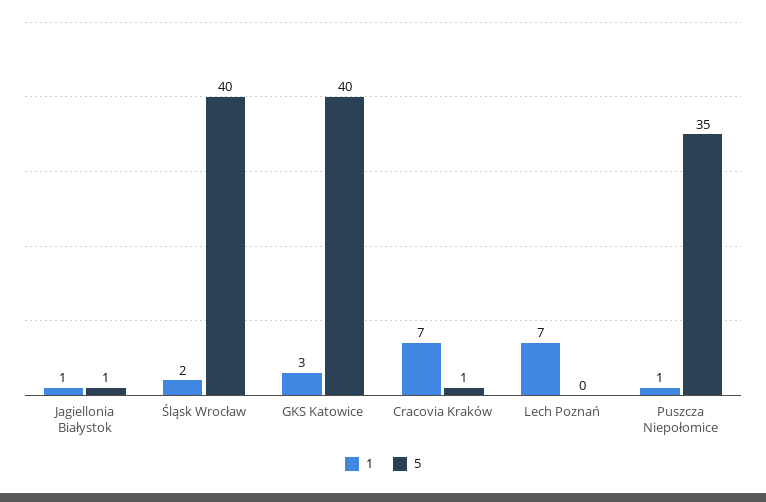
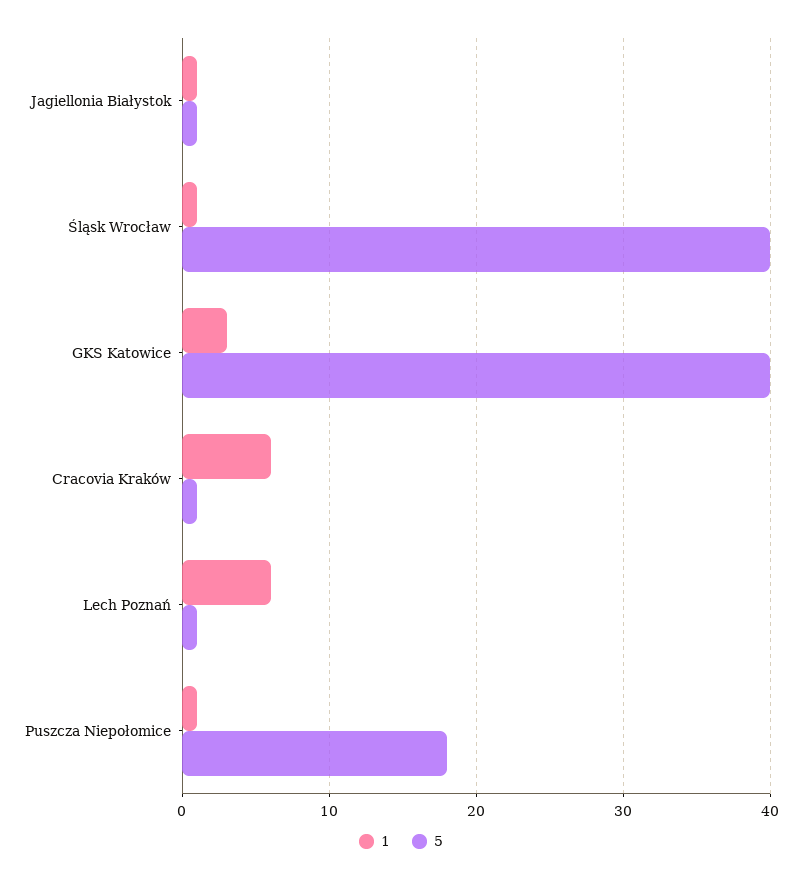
  {
    "1": {
      "Jagiellonia Białystok": 1,
-     "Śląsk Wrocław": 2,
+     "Śląsk Wrocław": 1,
      "GKS Katowice": 3,
-     "Cracovia Kraków": 7,
+     "Cracovia Kraków": 6,
-     "Lech Poznań": 7,
+     "Lech Poznań": 6,
      "Puszcza Niepołomice": 1
    },
    "5": {
      "Jagiellonia Białystok": 1,
      "Śląsk Wrocław": 40,
      "GKS Katowice": 40,
      "Cracovia Kraków": 1,
-     "Lech Poznań": 0,
+     "Lech Poznań": 1,
-     "Puszcza Niepołomice": 35
+     "Puszcza Niepołomice": 18
    }
  }

